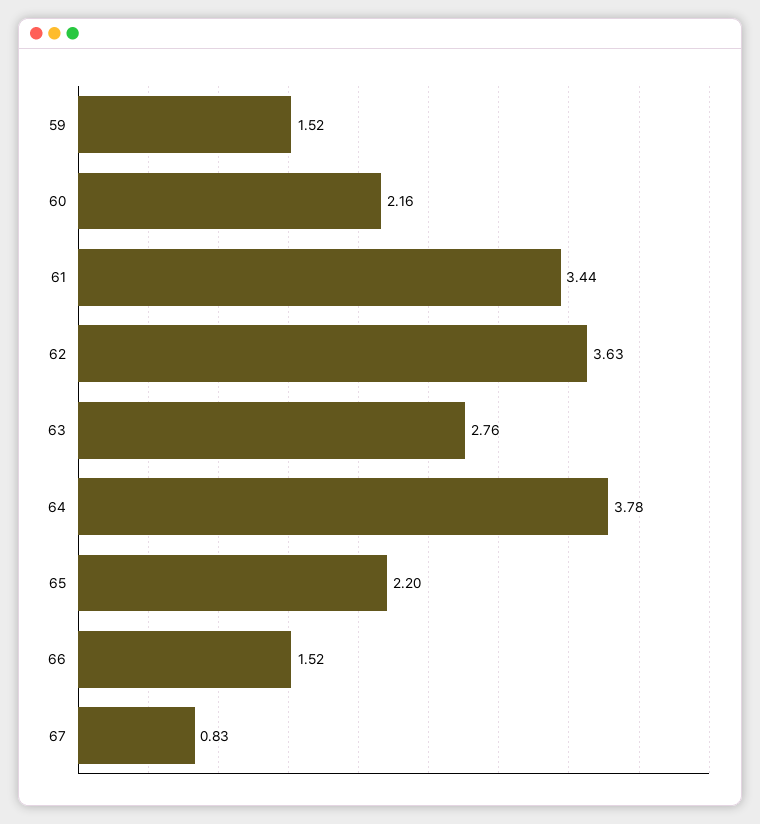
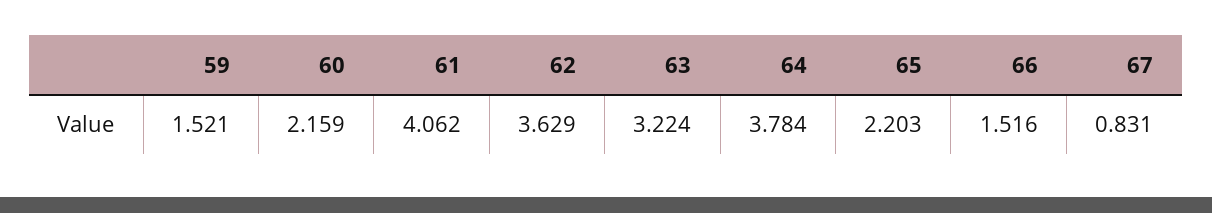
  {
    "59": 1.521,
    "60": 2.159,
-   "61": 3.44,
+   "61": 4.062,
    "62": 3.629,
-   "63": 2.76,
+   "63": 3.224,
    "64": 3.784,
    "65": 2.203,
    "66": 1.516,
    "67": 0.831
  }

